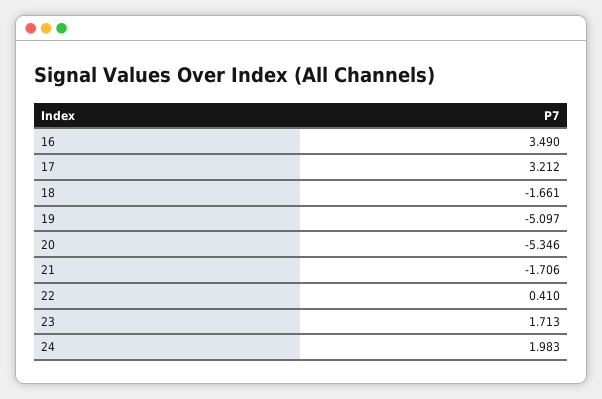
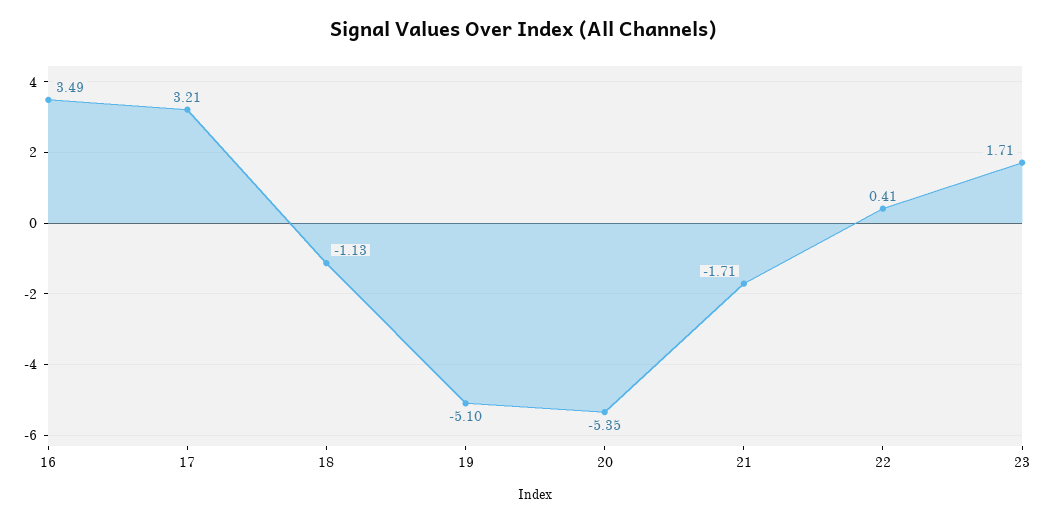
  {
    "16": 3.49,
    "17": 3.212,
-   "18": -1.661,
+   "18": -1.13,
    "19": -5.097,
    "20": -5.346,
    "21": -1.706,
    "22": 0.41,
-   "23": 1.713,
+   "23": 1.713
-   "24": 1.983
  }

